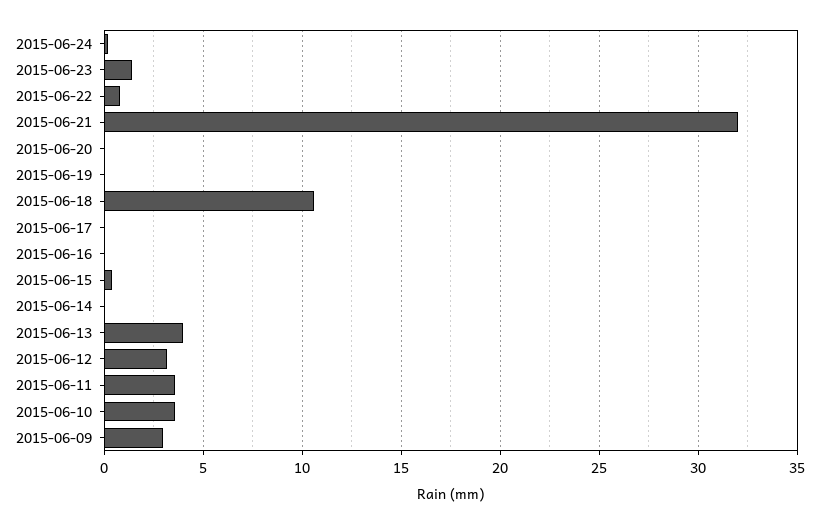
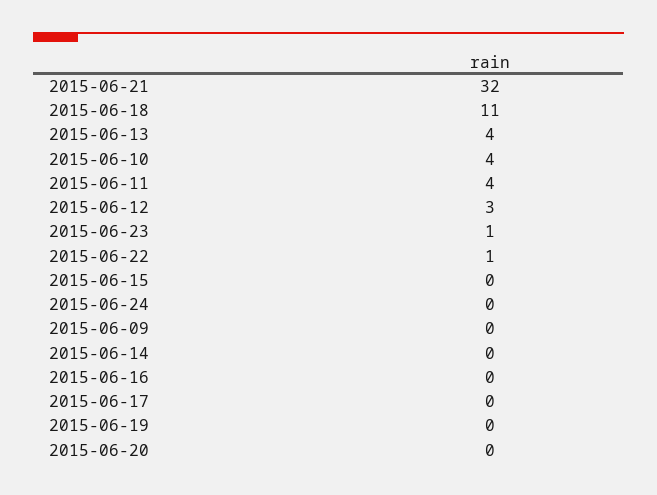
  {
    "2015-06-24": 0,
    "2015-06-23": 1,
    "2015-06-22": 1,
    "2015-06-21": 32,
    "2015-06-20": 0,
    "2015-06-19": 0,
    "2015-06-18": 11,
    "2015-06-17": 0,
    "2015-06-16": 0,
    "2015-06-15": 0,
    "2015-06-14": 0,
    "2015-06-13": 4,
    "2015-06-12": 3,
    "2015-06-11": 4,
    "2015-06-10": 4,
-   "2015-06-09": 3
+   "2015-06-09": 0
  }

